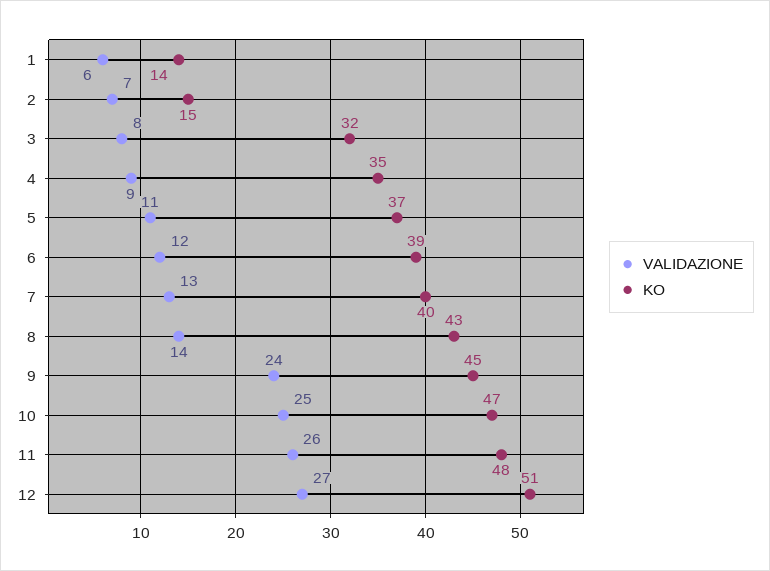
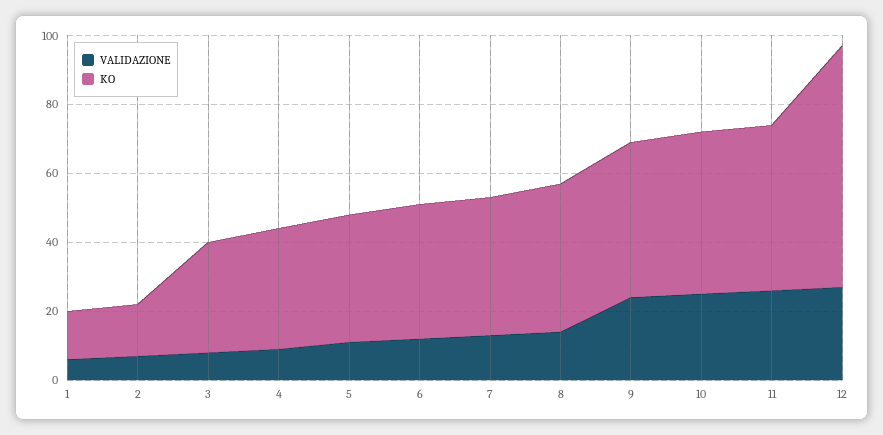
  {
    "VALIDAZIONE": {
      "1": 6,
      "2": 7,
      "3": 8,
      "4": 9,
      "5": 11,
      "6": 12,
      "7": 13,
      "8": 14,
      "9": 24,
      "10": 25,
      "11": 26,
      "12": 27
    },
    "KO": {
      "1": 14,
      "2": 15,
      "3": 32,
      "4": 35,
      "5": 37,
      "6": 39,
      "7": 40,
      "8": 43,
      "9": 45,
      "10": 47,
      "11": 48,
-     "12": 51
+     "12": 70
    }
  }

